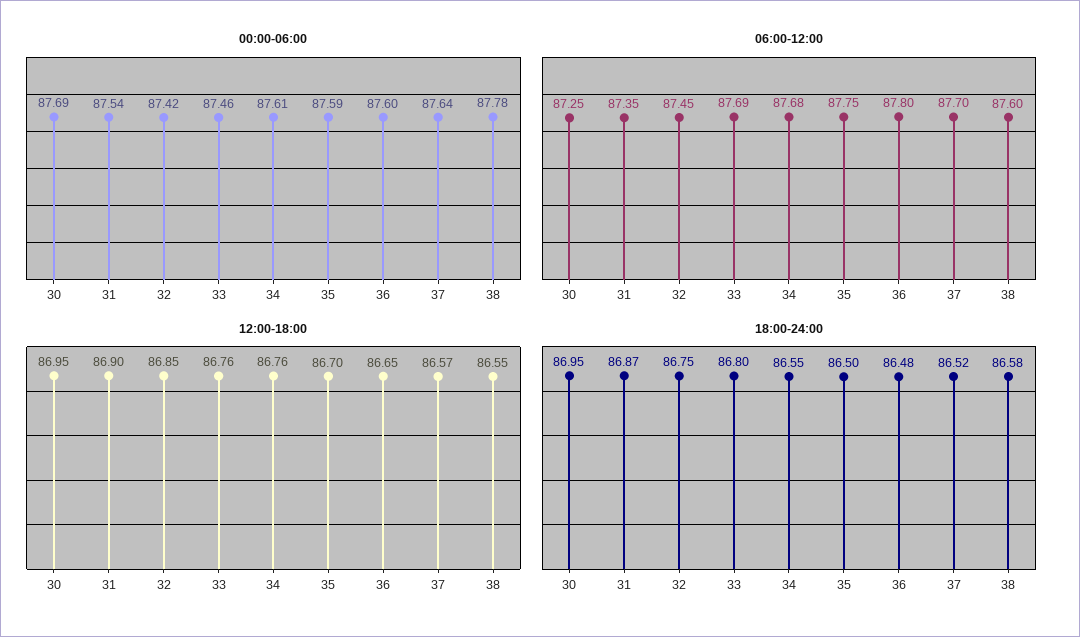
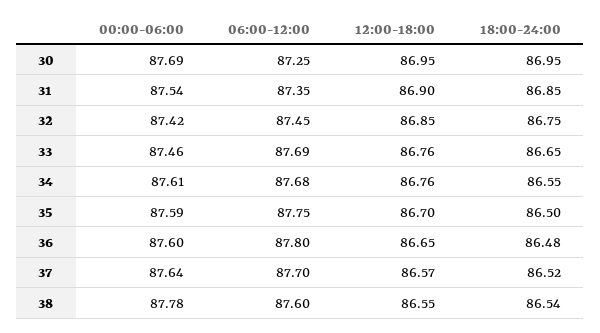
  {
    "00:00-06:00": {
      "30": 87.69,
      "31": 87.54,
      "32": 87.42,
      "33": 87.46,
      "34": 87.61,
      "35": 87.59,
      "36": 87.6,
      "37": 87.64,
      "38": 87.78
    },
    "06:00-12:00": {
      "30": 87.25,
      "31": 87.35,
      "32": 87.45,
      "33": 87.69,
      "34": 87.68,
      "35": 87.75,
      "36": 87.8,
      "37": 87.7,
      "38": 87.6
    },
    "12:00-18:00": {
      "30": 86.95,
      "31": 86.9,
      "32": 86.85,
      "33": 86.76,
      "34": 86.76,
      "35": 86.7,
      "36": 86.65,
      "37": 86.57,
      "38": 86.55
    },
    "18:00-24:00": {
      "30": 86.95,
-     "31": 86.87,
+     "31": 86.85,
      "32": 86.75,
-     "33": 86.8,
+     "33": 86.65,
      "34": 86.55,
      "35": 86.5,
      "36": 86.48,
      "37": 86.52,
-     "38": 86.58
+     "38": 86.54
    }
  }

